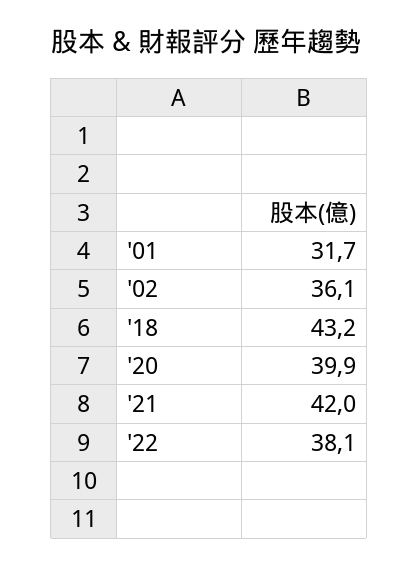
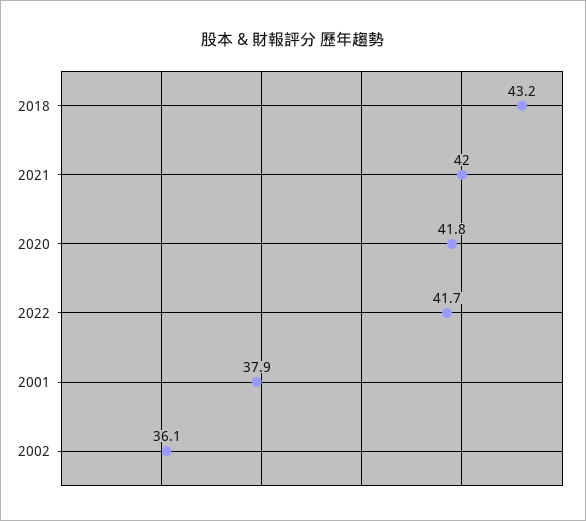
  {
-   "'01": 31.7,
+   "'01": 37.9,
    "'02": 36.1,
    "'18": 43.2,
-   "'20": 39.9,
+   "'20": 41.8,
    "'21": 42,
-   "'22": 38.1
+   "'22": 41.7
  }

